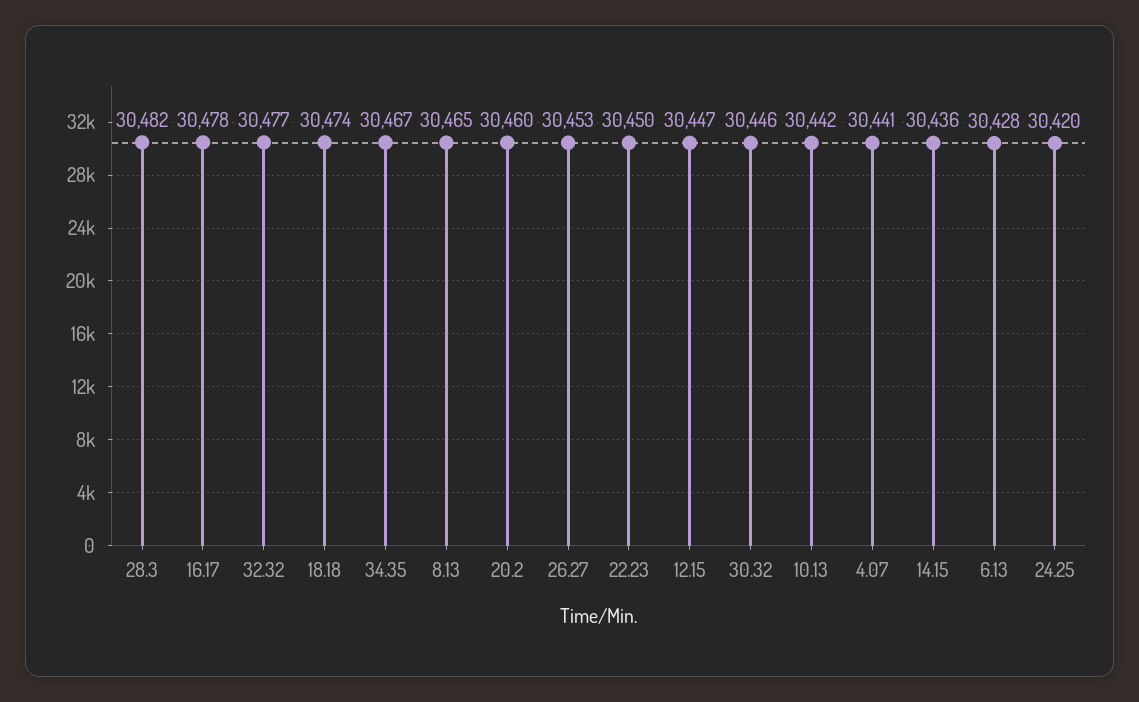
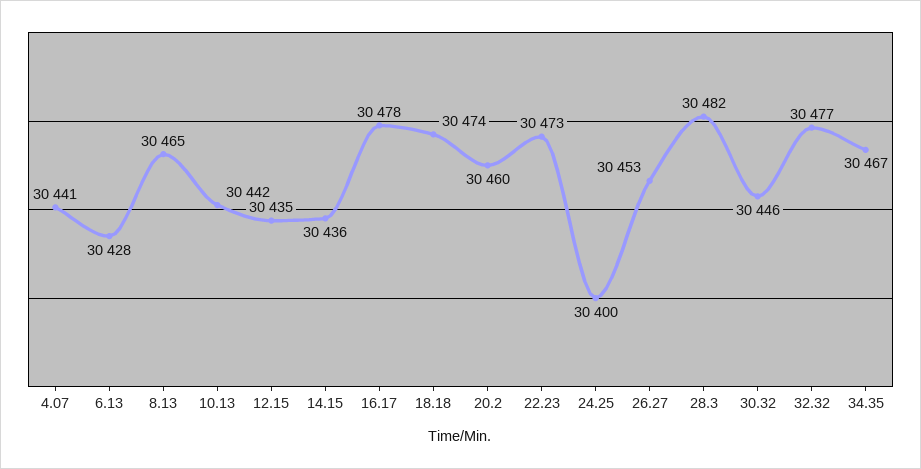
  {
    "28.3": 30482,
    "16.17": 30478,
    "32.32": 30477,
    "18.18": 30474,
    "34.35": 30467,
    "8.13": 30465,
    "20.2": 30460,
    "26.27": 30453,
-   "22.23": 30450,
+   "22.23": 30473,
-   "12.15": 30447,
+   "12.15": 30435,
    "30.32": 30446,
    "10.13": 30442,
    "4.07": 30441,
    "14.15": 30436,
    "6.13": 30428,
-   "24.25": 30420
+   "24.25": 30400
  }

